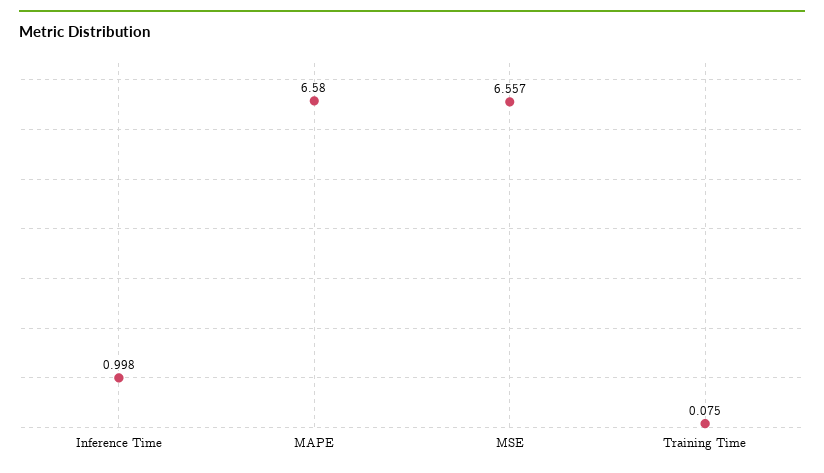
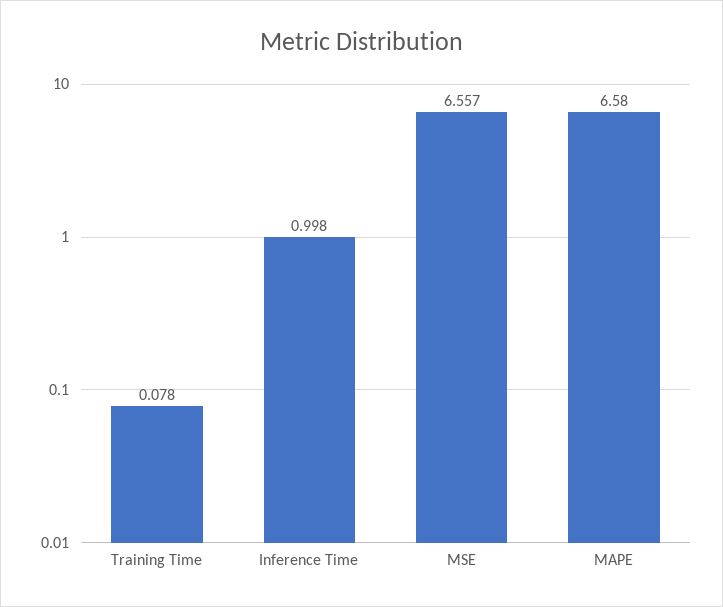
  {
    "Inference Time": 0.998,
    "MAPE": 6.58,
    "MSE": 6.557,
-   "Training Time": 0.075
+   "Training Time": 0.078
  }

